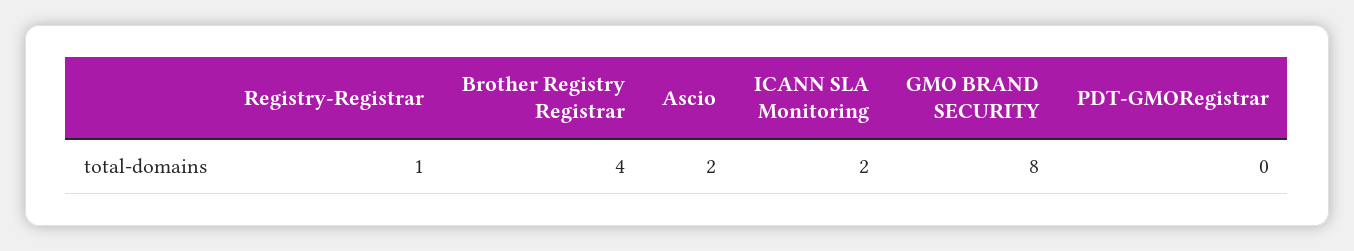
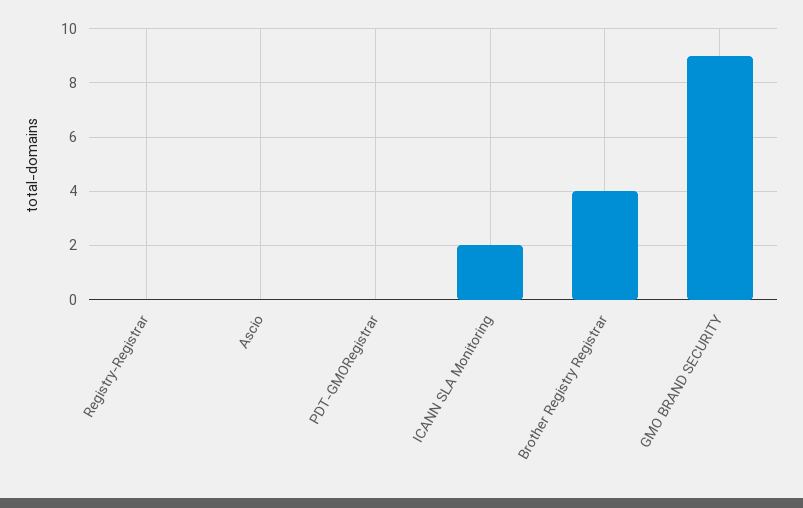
  {
-   "Registry-Registrar": 1,
+   "Registry-Registrar": 0,
    "Brother Registry Registrar": 4,
-   "Ascio": 2,
+   "Ascio": 0,
    "ICANN SLA Monitoring": 2,
-   "GMO BRAND SECURITY": 8,
+   "GMO BRAND SECURITY": 9,
    "PDT-GMORegistrar": 0
  }

